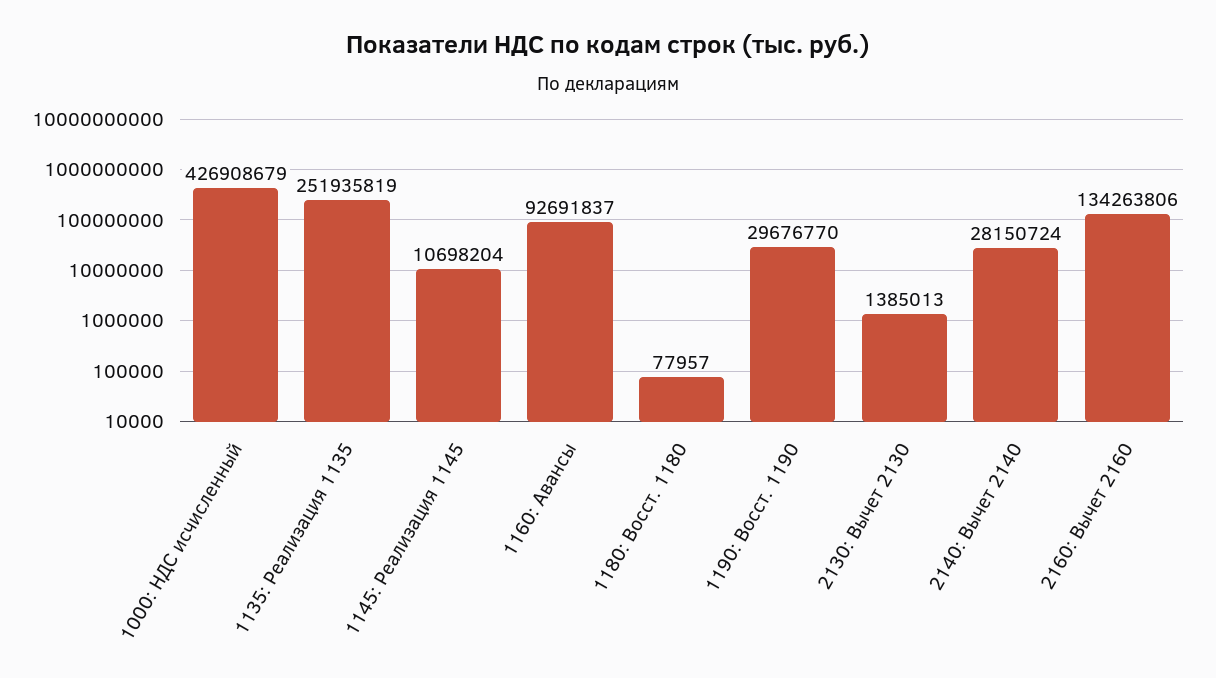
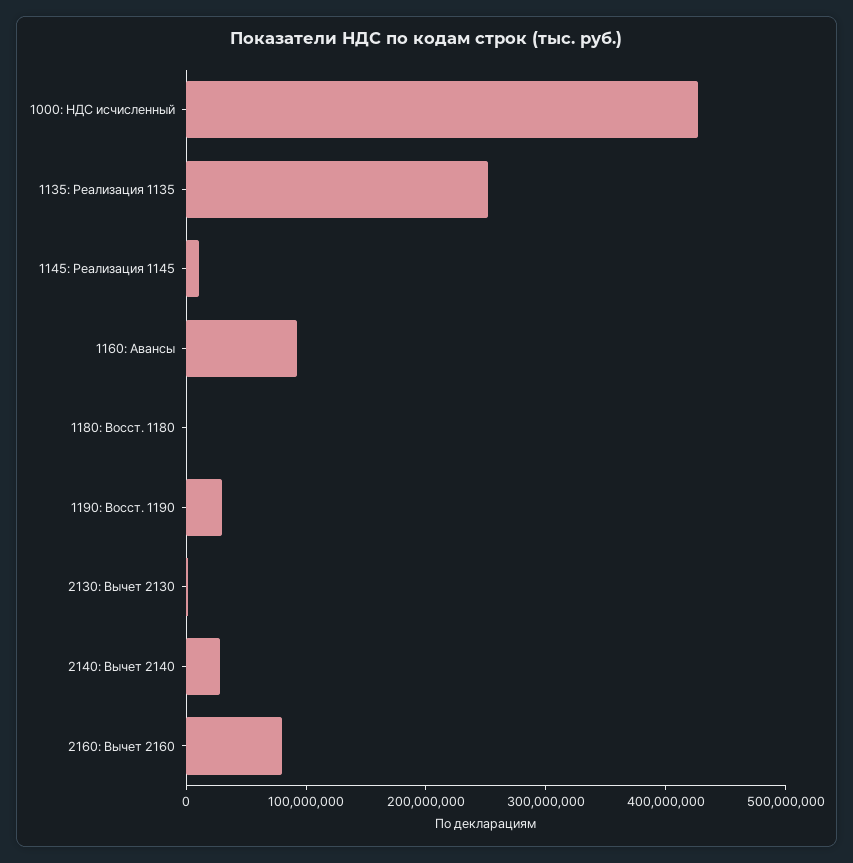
  {
    "1000: НДС исчисленный": 426908679,
    "1135: Реализация 1135": 251935819,
    "1145: Реализация 1145": 10698204,
    "1160: Авансы": 92691837,
    "1180: Восст. 1180": 77957,
    "1190: Восст. 1190": 29676770,
    "2130: Вычет 2130": 1385013,
    "2140: Вычет 2140": 28150724,
-   "2160: Вычет 2160": 134263806
+   "2160: Вычет 2160": 80000000
  }

